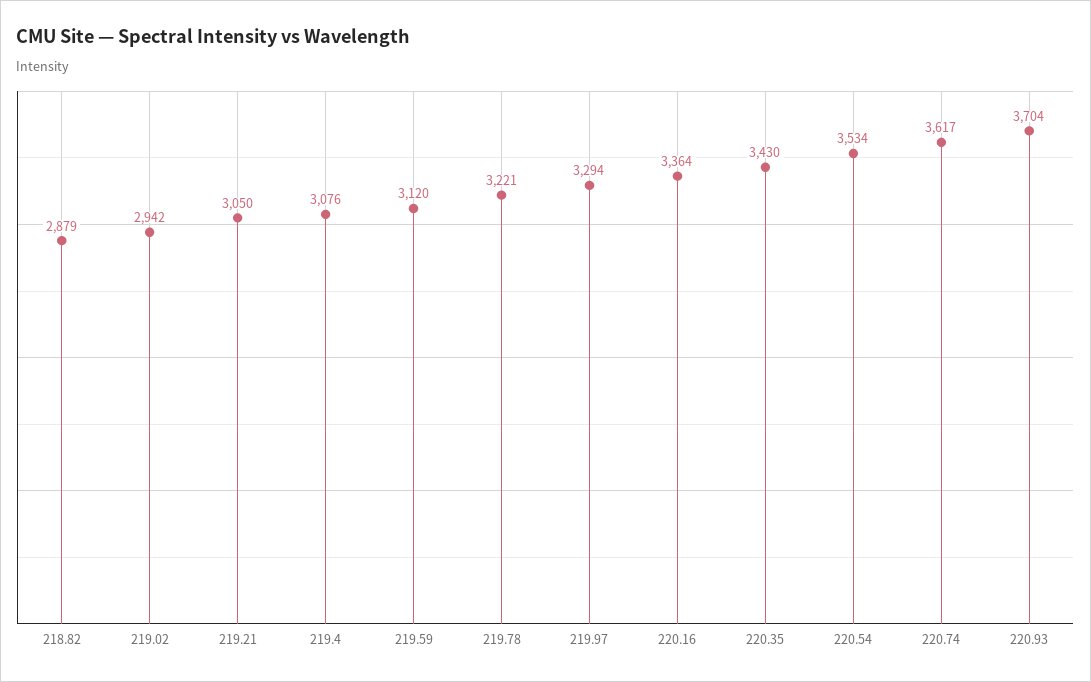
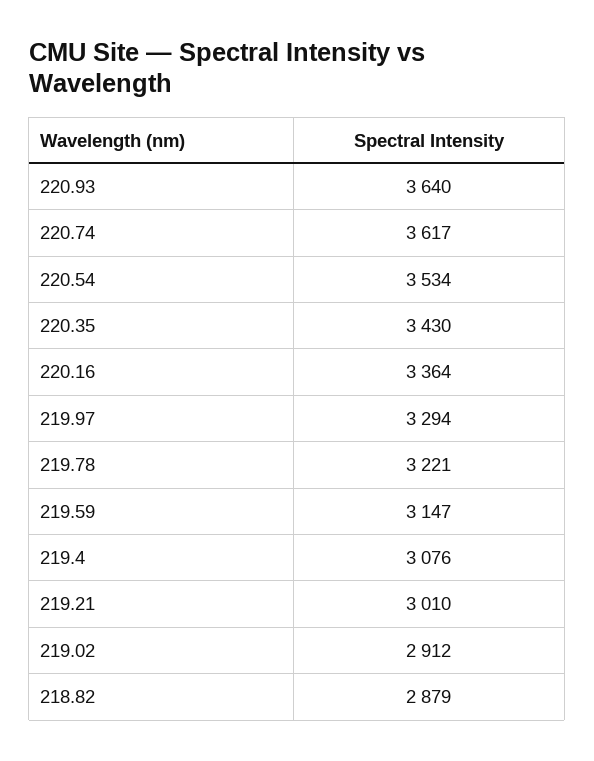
  {
    "218.82": 2879,
-   "219.02": 2942,
+   "219.02": 2912,
-   "219.21": 3050,
+   "219.21": 3010,
    "219.4": 3076,
-   "219.59": 3120,
+   "219.59": 3147,
    "219.78": 3221,
    "219.97": 3294,
    "220.16": 3364,
    "220.35": 3430,
    "220.54": 3534,
    "220.74": 3617,
-   "220.93": 3704
+   "220.93": 3640
  }

